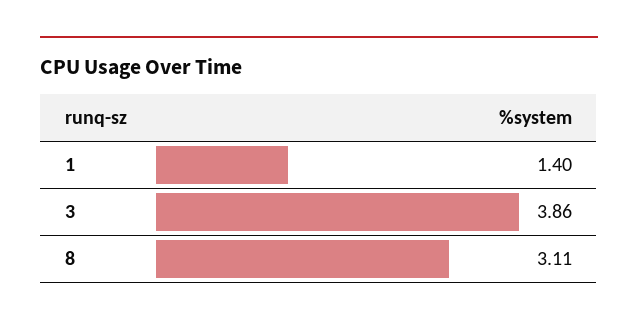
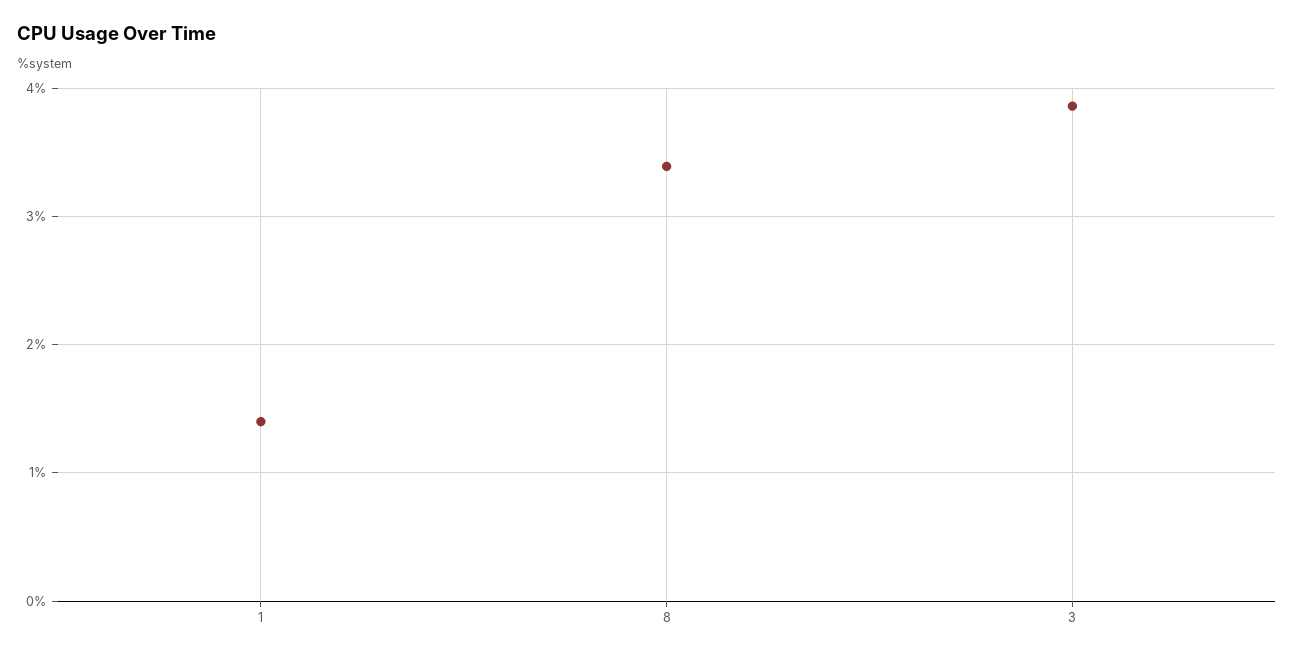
  {
    "1": 1.4,
    "3": 3.86,
-   "8": 3.11
+   "8": 3.4
  }

